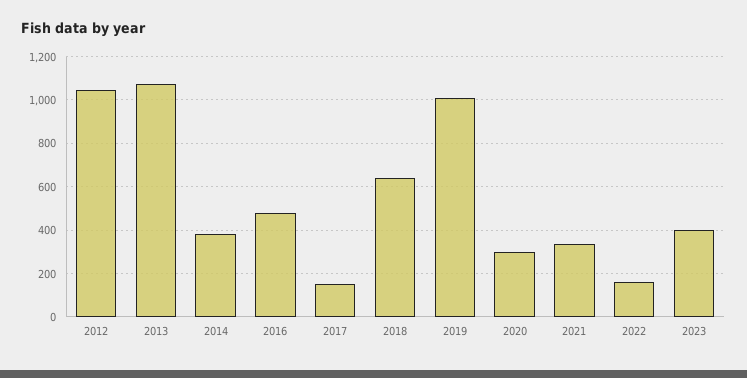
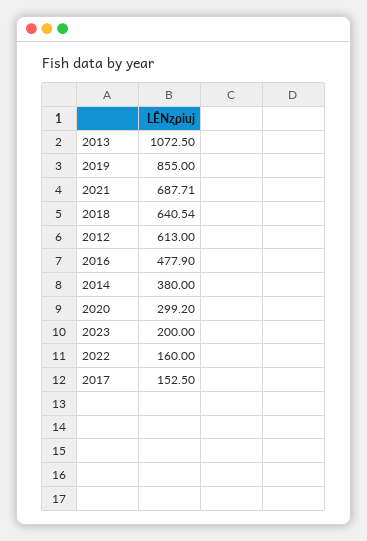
  {
-   "2012": 1050,
+   "2012": 613,
    "2013": 1072.5,
    "2014": 380,
    "2016": 477.9,
    "2017": 152.5,
    "2018": 640.54,
-   "2019": 1000,
+   "2019": 855,
    "2020": 299.2,
-   "2021": 350,
+   "2021": 687.71,
    "2022": 160,
-   "2023": 400
+   "2023": 200
  }

